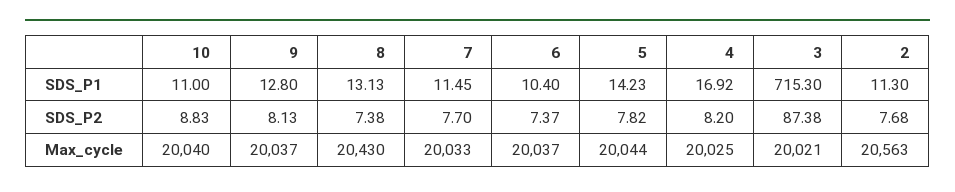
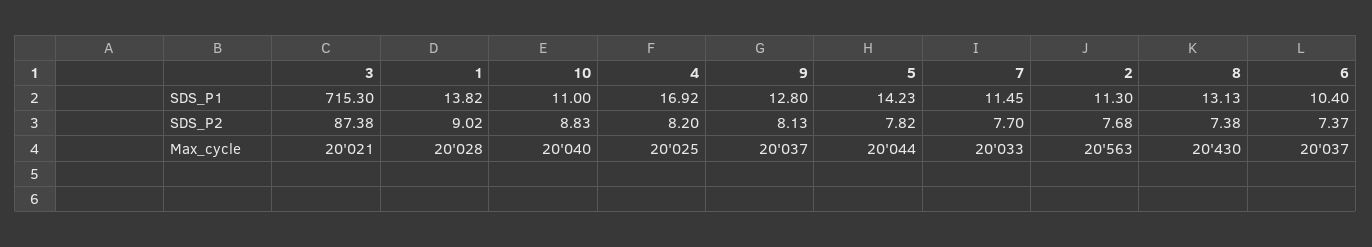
  {
    "10": {
      "SDS_P1": 11,
      "SDS_P2": 8.83,
      "Max_cycle": 20040
    },
    "9": {
      "SDS_P1": 12.8,
      "SDS_P2": 8.13,
      "Max_cycle": 20037
    },
    "8": {
      "SDS_P1": 13.13,
      "SDS_P2": 7.38,
      "Max_cycle": 20430
    },
    "7": {
      "SDS_P1": 11.45,
      "SDS_P2": 7.7,
      "Max_cycle": 20033
    },
    "6": {
      "SDS_P1": 10.4,
      "SDS_P2": 7.37,
      "Max_cycle": 20037
    },
    "5": {
      "SDS_P1": 14.23,
      "SDS_P2": 7.82,
      "Max_cycle": 20044
    },
    "4": {
      "SDS_P1": 16.92,
      "SDS_P2": 8.2,
      "Max_cycle": 20025
    },
    "3": {
      "SDS_P1": 715.3,
      "SDS_P2": 87.38,
      "Max_cycle": 20021
    },
    "2": {
      "SDS_P1": 11.3,
      "SDS_P2": 7.68,
      "Max_cycle": 20563
-   }
+   },
+   "1": {
+     "SDS_P1": 13.82,
+     "SDS_P2": 9.02,
+     "Max_cycle": 20028
+   }
  }

